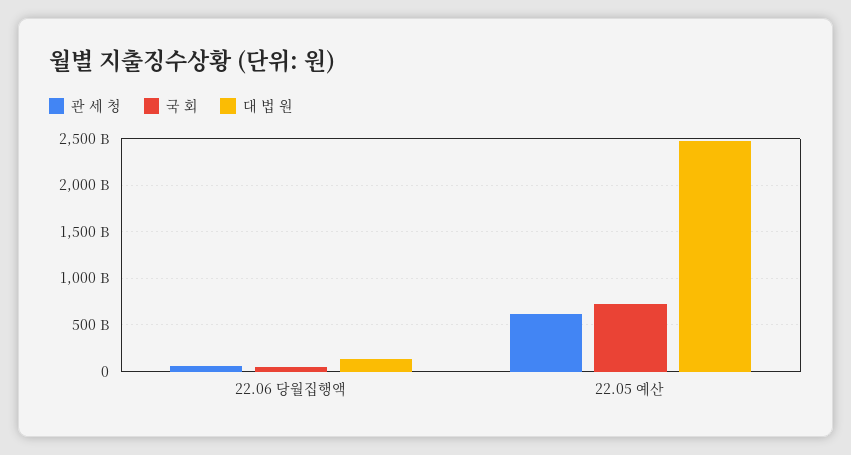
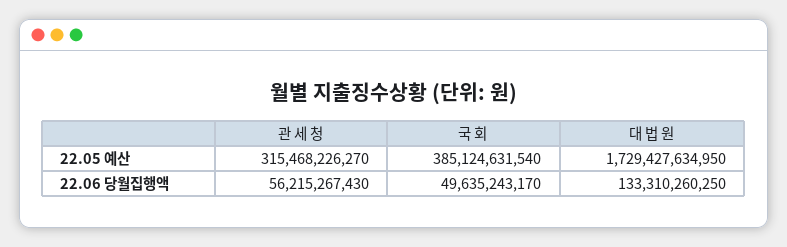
  {
    "관 세 청": {
      "22.06 당월집행액": 56215267430,
-     "22.05 예산": 600000000000
+     "22.05 예산": 315468226270
    },
    "국 회": {
      "22.06 당월집행액": 49635243170,
-     "22.05 예산": 700000000000
+     "22.05 예산": 385124631540
    },
    "대 법 원": {
      "22.06 당월집행액": 133310260250,
-     "22.05 예산": 2500000000000
+     "22.05 예산": 1729427634950
    }
  }

